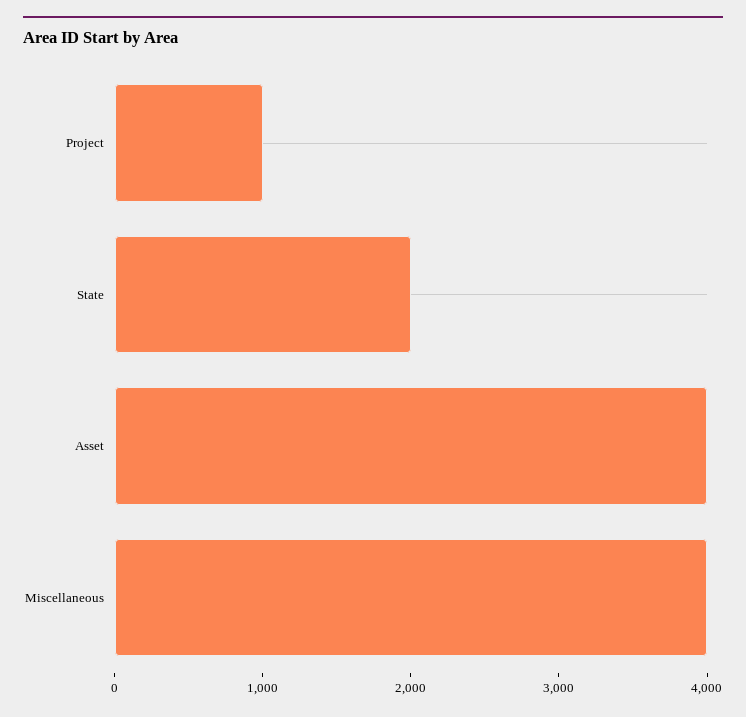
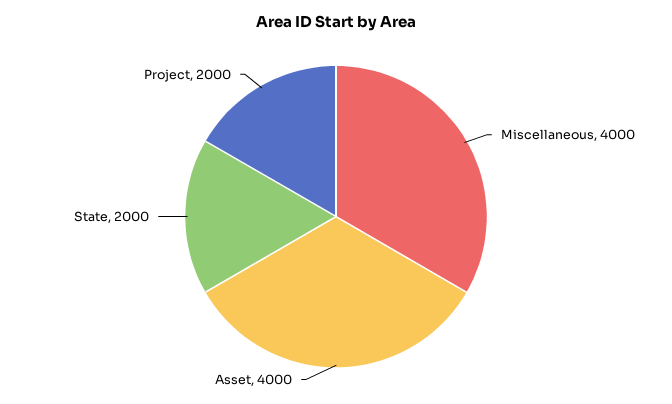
  {
-   "Project": 1000,
+   "Project": 2000,
    "State": 2000,
    "Asset": 4000,
    "Miscellaneous": 4000
  }

